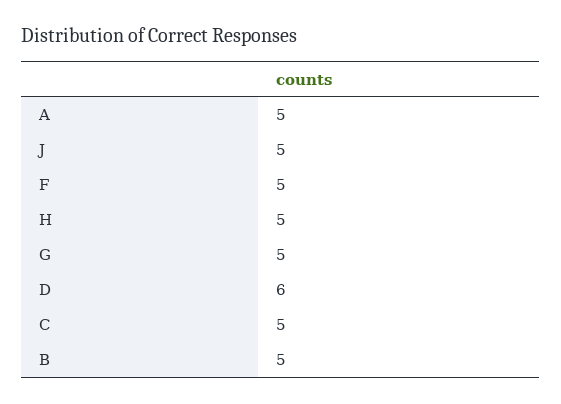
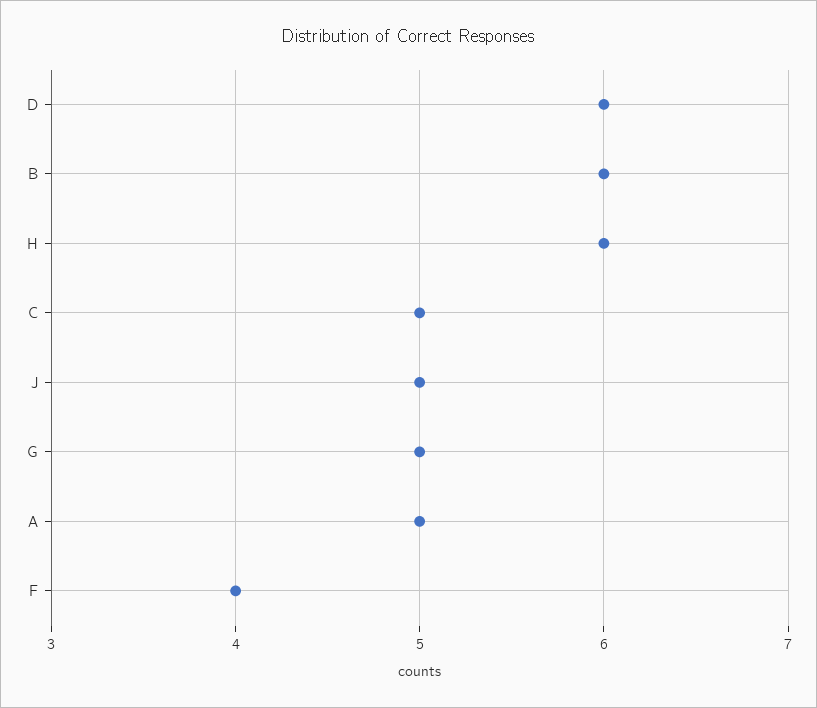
  {
    "A": 5,
    "J": 5,
-   "F": 5,
+   "F": 4,
-   "H": 5,
+   "H": 6,
    "G": 5,
    "D": 6,
    "C": 5,
-   "B": 5
+   "B": 6
  }

